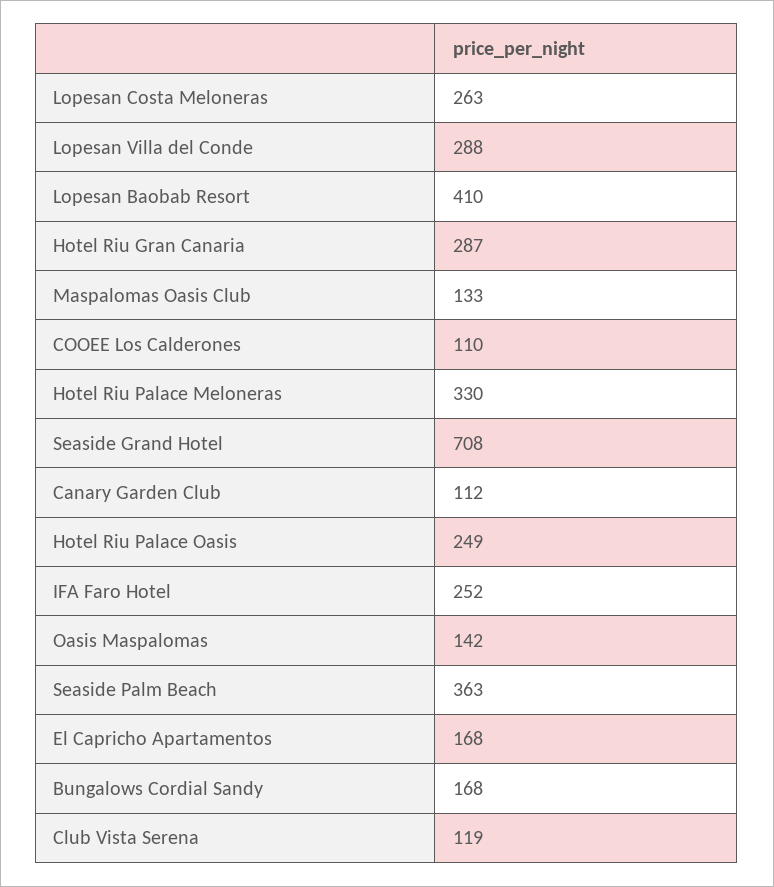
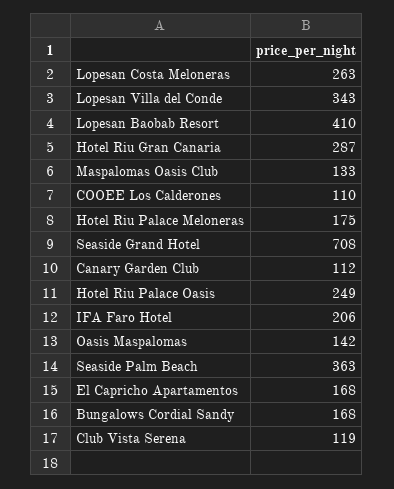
  {
    "Lopesan Costa Meloneras": 263,
-   "Lopesan Villa del Conde": 288,
+   "Lopesan Villa del Conde": 343,
    "Lopesan Baobab Resort": 410,
    "Hotel Riu Gran Canaria": 287,
    "Maspalomas Oasis Club": 133,
    "COOEE Los Calderones": 110,
-   "Hotel Riu Palace Meloneras": 330,
+   "Hotel Riu Palace Meloneras": 175,
    "Seaside Grand Hotel": 708,
    "Canary Garden Club": 112,
    "Hotel Riu Palace Oasis": 249,
-   "IFA Faro Hotel": 252,
+   "IFA Faro Hotel": 206,
    "Oasis Maspalomas": 142,
    "Seaside Palm Beach": 363,
    "El Capricho Apartamentos": 168,
    "Bungalows Cordial Sandy": 168,
    "Club Vista Serena": 119
  }

